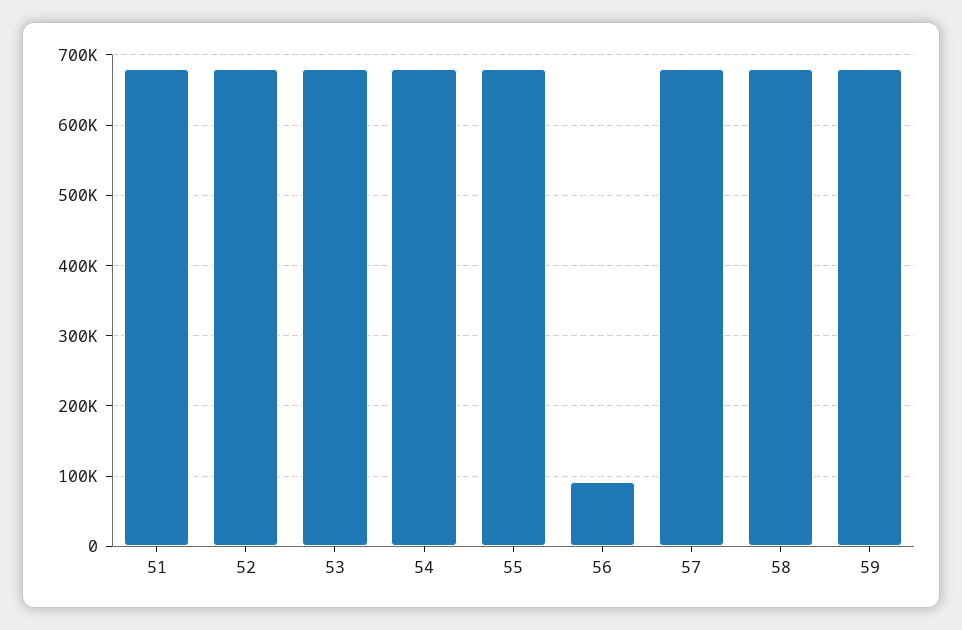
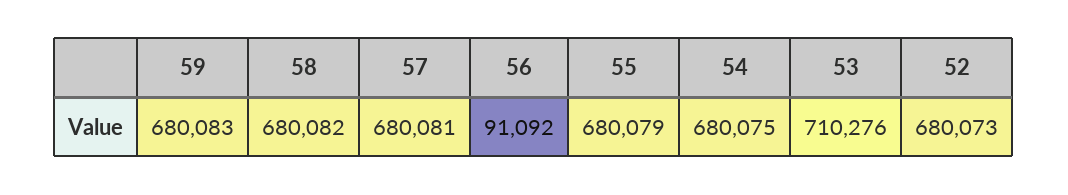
  {
-   "51": 680000,
    "52": 680073,
-   "53": 680000,
+   "53": 710276,
    "54": 680075,
    "55": 680079,
    "56": 91092,
    "57": 680081,
    "58": 680082,
    "59": 680083
  }

